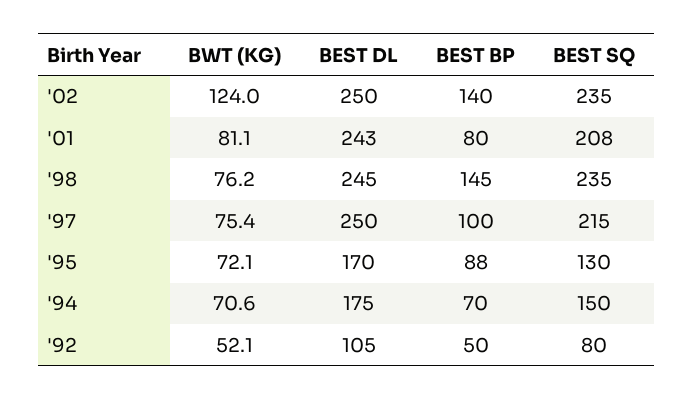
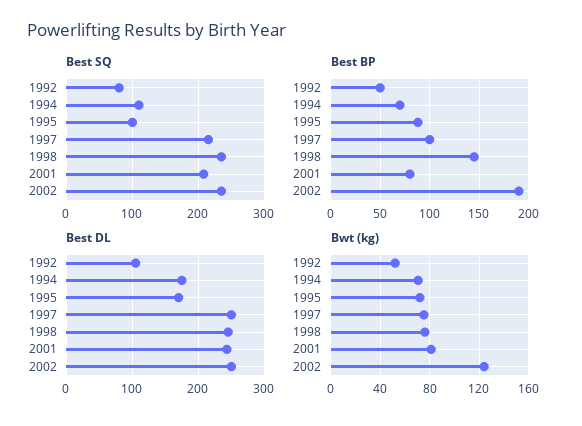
  {
    "BWT (KG)": {
      "'02": 124,
      "'01": 81.1,
      "'98": 76.2,
      "'97": 75.4,
      "'95": 72.1,
      "'94": 70.6,
      "'92": 52.1
    },
    "BEST DL": {
      "'02": 250,
      "'01": 243,
      "'98": 245,
      "'97": 250,
      "'95": 170,
      "'94": 175,
      "'92": 105
    },
    "BEST BP": {
-     "'02": 140,
+     "'02": 190,
      "'01": 80,
      "'98": 145,
      "'97": 100,
      "'95": 88,
      "'94": 70,
      "'92": 50
    },
    "BEST SQ": {
      "'02": 235,
      "'01": 208,
      "'98": 235,
      "'97": 215,
-     "'95": 130,
+     "'95": 100,
-     "'94": 150,
+     "'94": 110,
      "'92": 80
    }
  }

